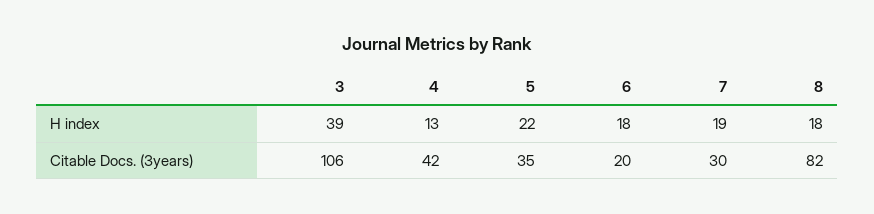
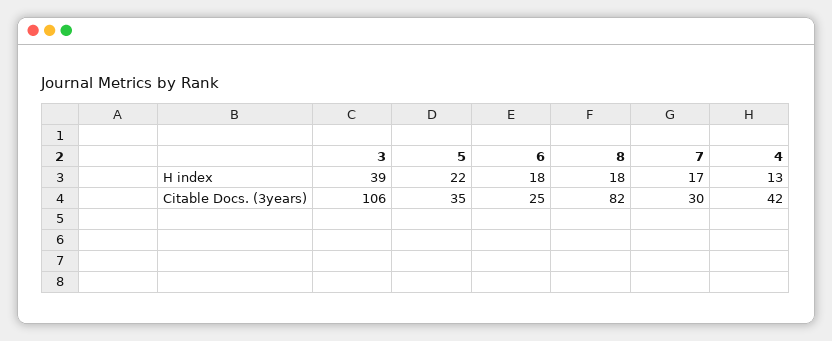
  {
    "3": {
      "H index": 39,
      "Citable Docs. (3years)": 106
    },
    "4": {
      "H index": 13,
      "Citable Docs. (3years)": 42
    },
    "5": {
      "H index": 22,
      "Citable Docs. (3years)": 35
    },
    "6": {
      "H index": 18,
-     "Citable Docs. (3years)": 20
+     "Citable Docs. (3years)": 25
    },
    "7": {
-     "H index": 19,
+     "H index": 17,
      "Citable Docs. (3years)": 30
    },
    "8": {
      "H index": 18,
      "Citable Docs. (3years)": 82
    }
  }

